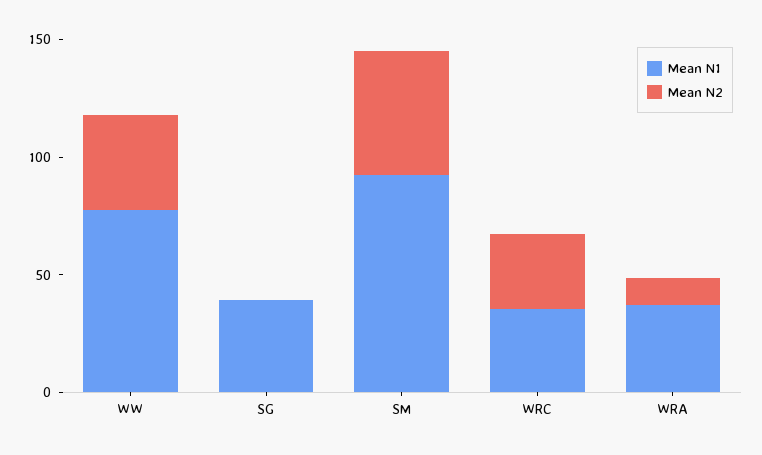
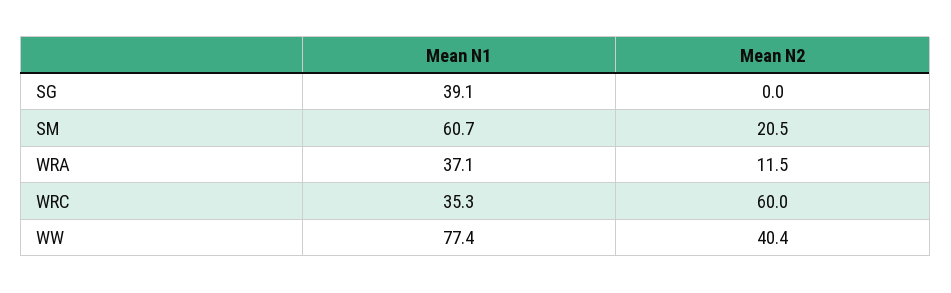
  {
    "Mean N1": {
      "WW": 77.4,
      "SG": 39.1,
-     "SM": 90,
+     "SM": 60.7,
      "WRC": 35.3,
      "WRA": 37.1
    },
    "Mean N2": {
      "WW": 40.4,
      "SG": 0,
-     "SM": 50,
+     "SM": 20.5,
-     "WRC": 30,
+     "WRC": 60,
      "WRA": 11.5
    }
  }

